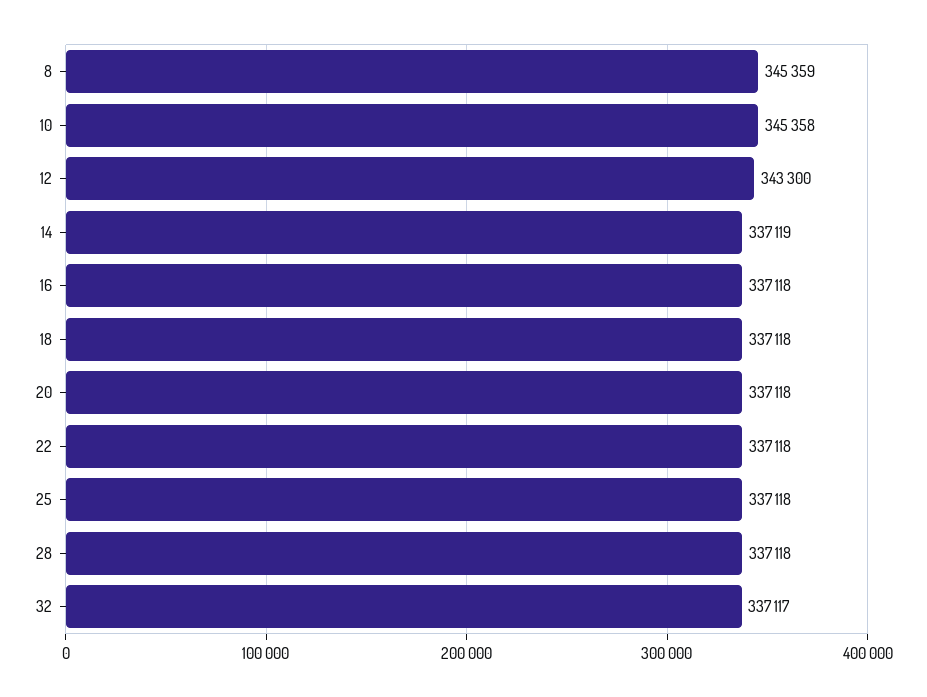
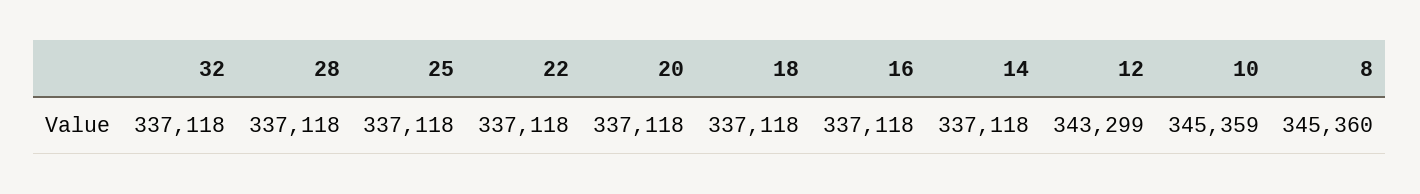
  {
-   "8": 345359,
+   "8": 345360,
-   "10": 345358,
+   "10": 345359,
-   "12": 343300,
+   "12": 343299,
-   "14": 337119,
+   "14": 337118,
    "16": 337118,
    "18": 337118,
    "20": 337118,
    "22": 337118,
    "25": 337118,
    "28": 337118,
-   "32": 337117
+   "32": 337118
  }

